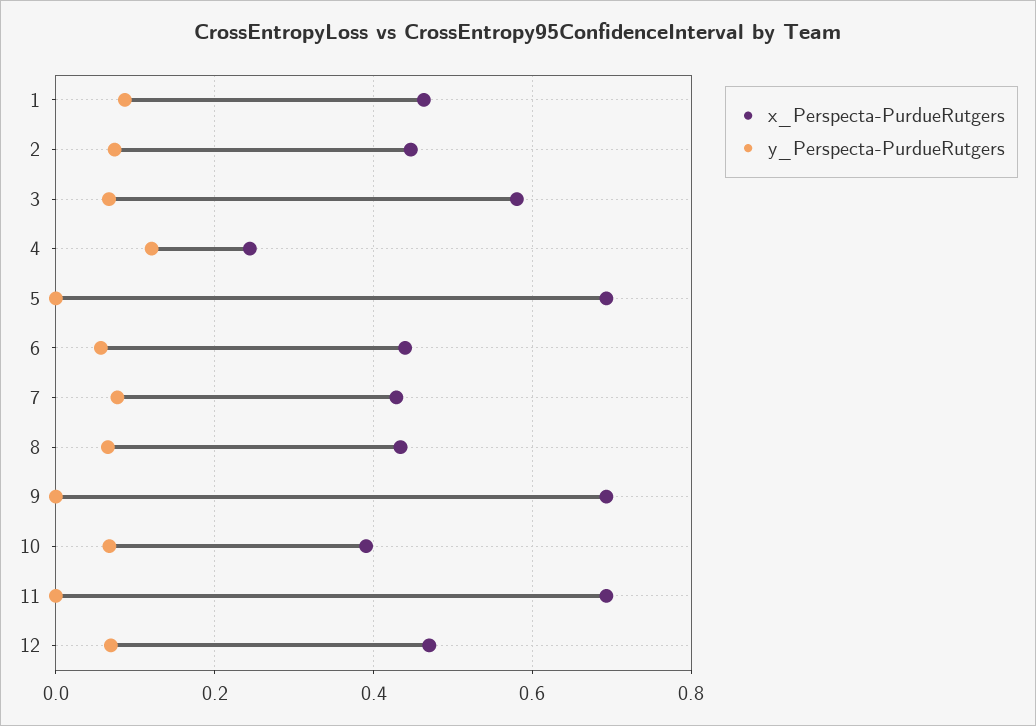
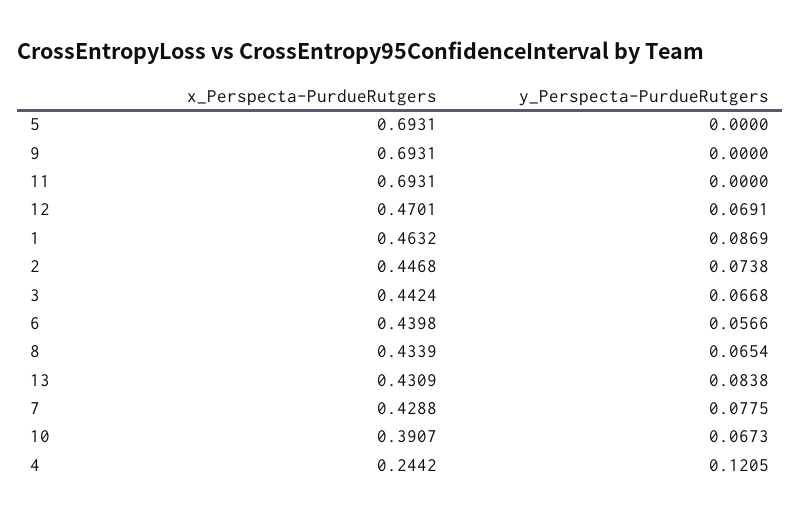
  {
    "x_Perspecta-PurdueRutgers": {
      "1": 0.4632,
      "2": 0.4468,
-     "3": 0.58,
+     "3": 0.4424,
      "4": 0.2442,
      "5": 0.6931,
      "6": 0.4398,
      "7": 0.4288,
      "8": 0.4339,
      "9": 0.6931,
      "10": 0.3907,
      "11": 0.6931,
-     "12": 0.4701
+     "12": 0.4701,
+     "13": 0.4309
    },
    "y_Perspecta-PurdueRutgers": {
      "1": 0.0869,
      "2": 0.0738,
      "3": 0.0668,
      "4": 0.1205,
      "5": 0,
      "6": 0.0566,
      "7": 0.0775,
      "8": 0.0654,
      "9": 0,
      "10": 0.0673,
      "11": 0,
-     "12": 0.0691
+     "12": 0.0691,
+     "13": 0.0838
    }
  }

